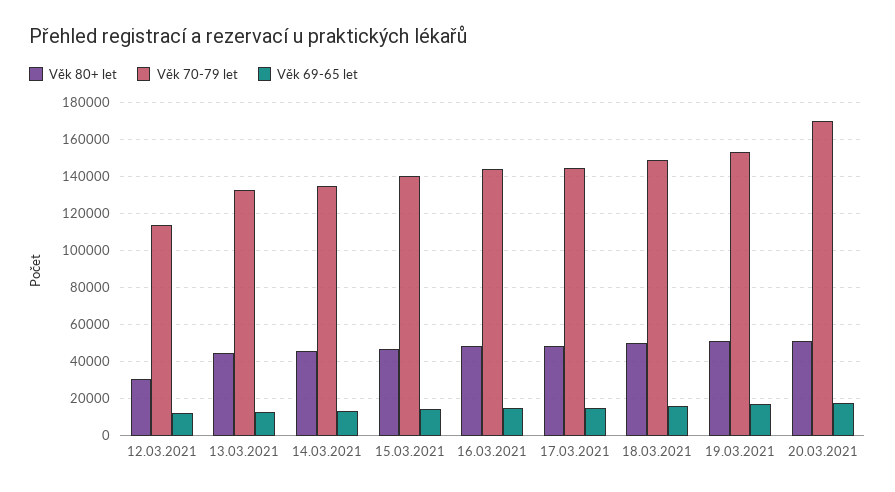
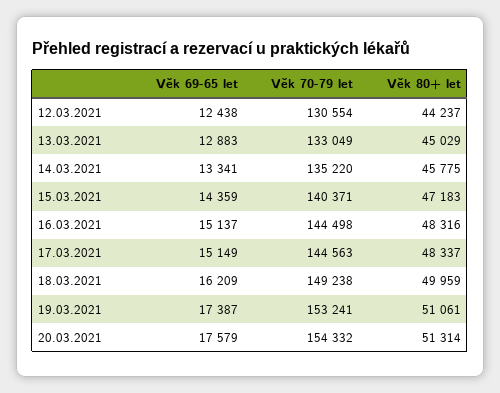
  {
    "Věk 80+ let": {
-     "12.03.2021": 30000,
+     "12.03.2021": 44237,
      "13.03.2021": 45029,
      "14.03.2021": 45775,
      "15.03.2021": 47183,
      "16.03.2021": 48316,
      "17.03.2021": 48337,
      "18.03.2021": 49959,
      "19.03.2021": 51061,
      "20.03.2021": 51314
    },
    "Věk 70-79 let": {
-     "12.03.2021": 115000,
+     "12.03.2021": 130554,
      "13.03.2021": 133049,
      "14.03.2021": 135220,
      "15.03.2021": 140371,
      "16.03.2021": 144498,
      "17.03.2021": 144563,
      "18.03.2021": 149238,
      "19.03.2021": 153241,
-     "20.03.2021": 170000
+     "20.03.2021": 154332
    },
    "Věk 69-65 let": {
      "12.03.2021": 12438,
      "13.03.2021": 12883,
      "14.03.2021": 13341,
      "15.03.2021": 14359,
      "16.03.2021": 15137,
      "17.03.2021": 15149,
      "18.03.2021": 16209,
      "19.03.2021": 17387,
      "20.03.2021": 17579
    }
  }

